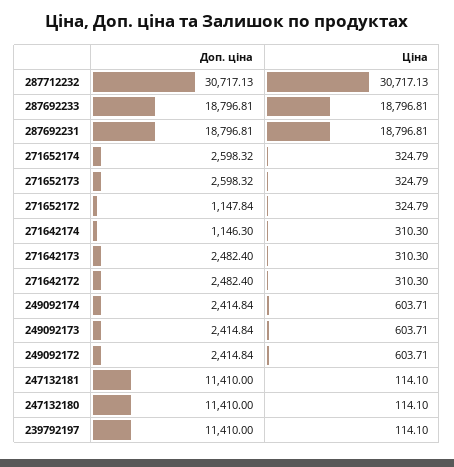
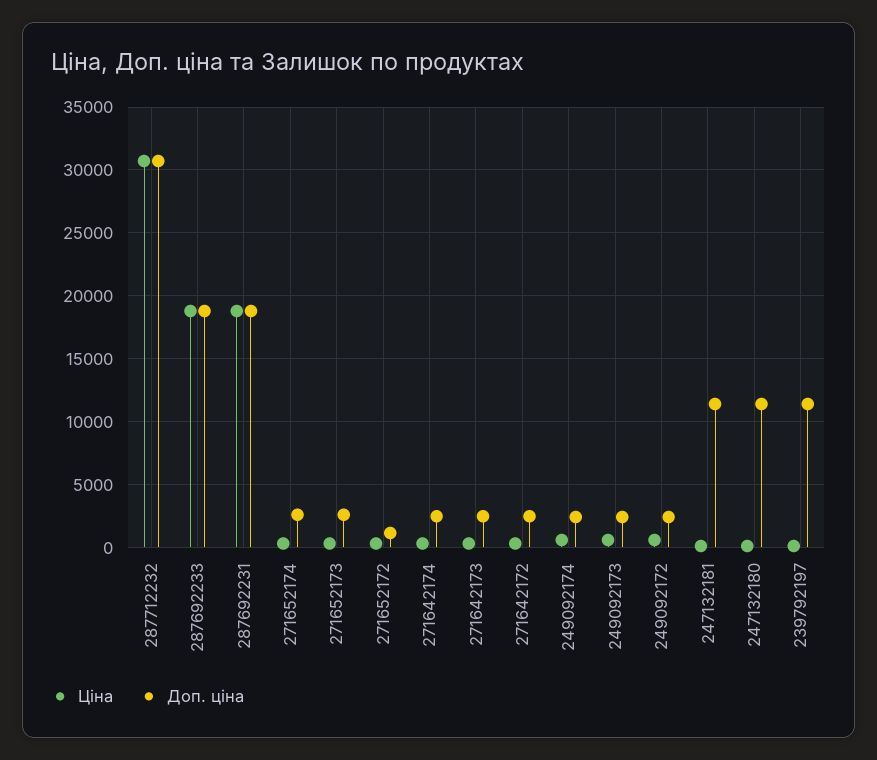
  {
    "Доп. ціна": {
      "287712232": 30717.13,
      "287692233": 18796.81,
      "287692231": 18796.81,
      "271652174": 2598.32,
      "271652173": 2598.32,
      "271652172": 1147.84,
-     "271642174": 1146.3,
+     "271642174": 2500,
      "271642173": 2482.4,
      "271642172": 2482.4,
      "249092174": 2414.84,
      "249092173": 2414.84,
      "249092172": 2414.84,
      "247132181": 11410,
      "247132180": 11410,
      "239792197": 11410
    },
    "Ціна": {
      "287712232": 30717.13,
      "287692233": 18796.81,
      "287692231": 18796.81,
      "271652174": 324.79,
      "271652173": 324.79,
      "271652172": 324.79,
      "271642174": 310.3,
      "271642173": 310.3,
      "271642172": 310.3,
      "249092174": 603.71,
      "249092173": 603.71,
      "249092172": 603.71,
      "247132181": 114.1,
      "247132180": 114.1,
      "239792197": 114.1
    }
  }

